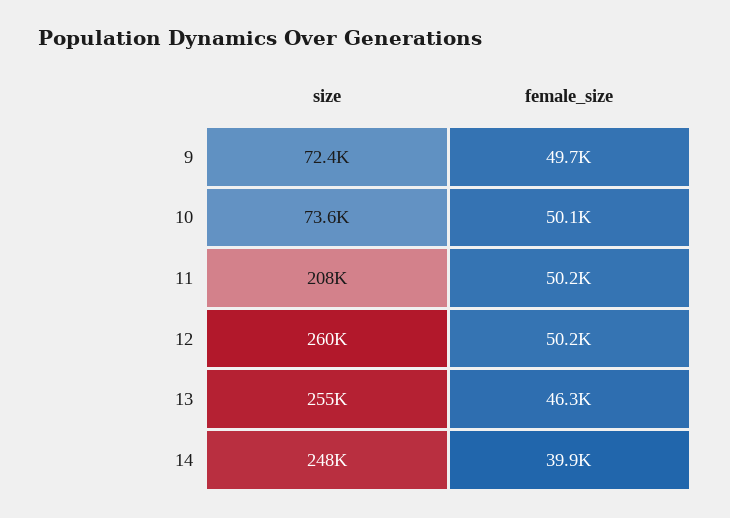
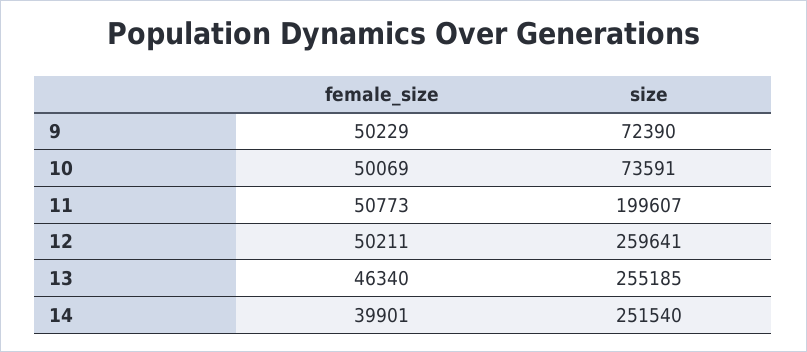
  {
    "size": {
      "9": 72390,
      "10": 73591,
-     "11": 208000,
+     "11": 199607,
      "12": 259641,
      "13": 255185,
-     "14": 248000
+     "14": 251540
    },
    "female_size": {
-     "9": 49700,
+     "9": 50229,
      "10": 50069,
-     "11": 50200,
+     "11": 50773,
      "12": 50211,
      "13": 46340,
      "14": 39901
    }
  }

